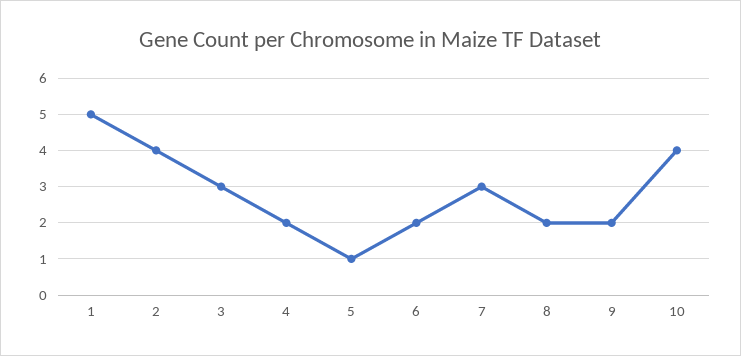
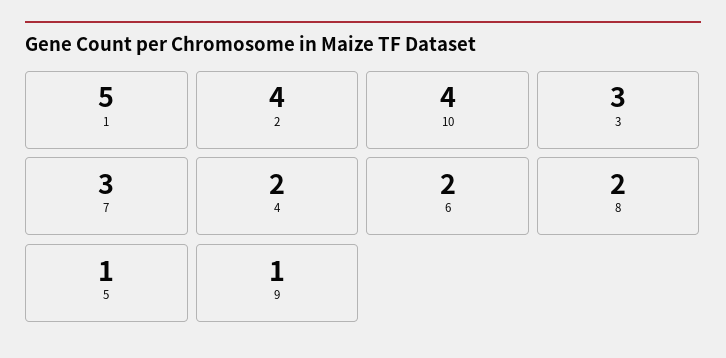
  {
    "1": 5,
    "2": 4,
    "3": 3,
    "4": 2,
    "5": 1,
    "6": 2,
    "7": 3,
    "8": 2,
-   "9": 2,
+   "9": 1,
    "10": 4
  }

